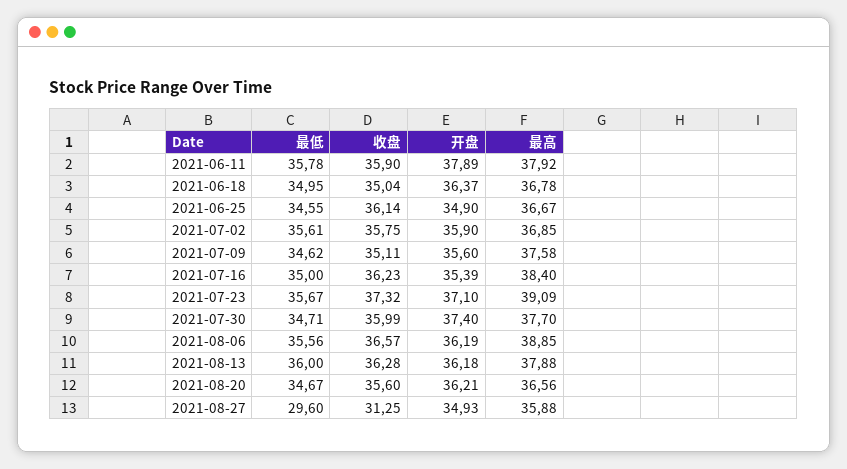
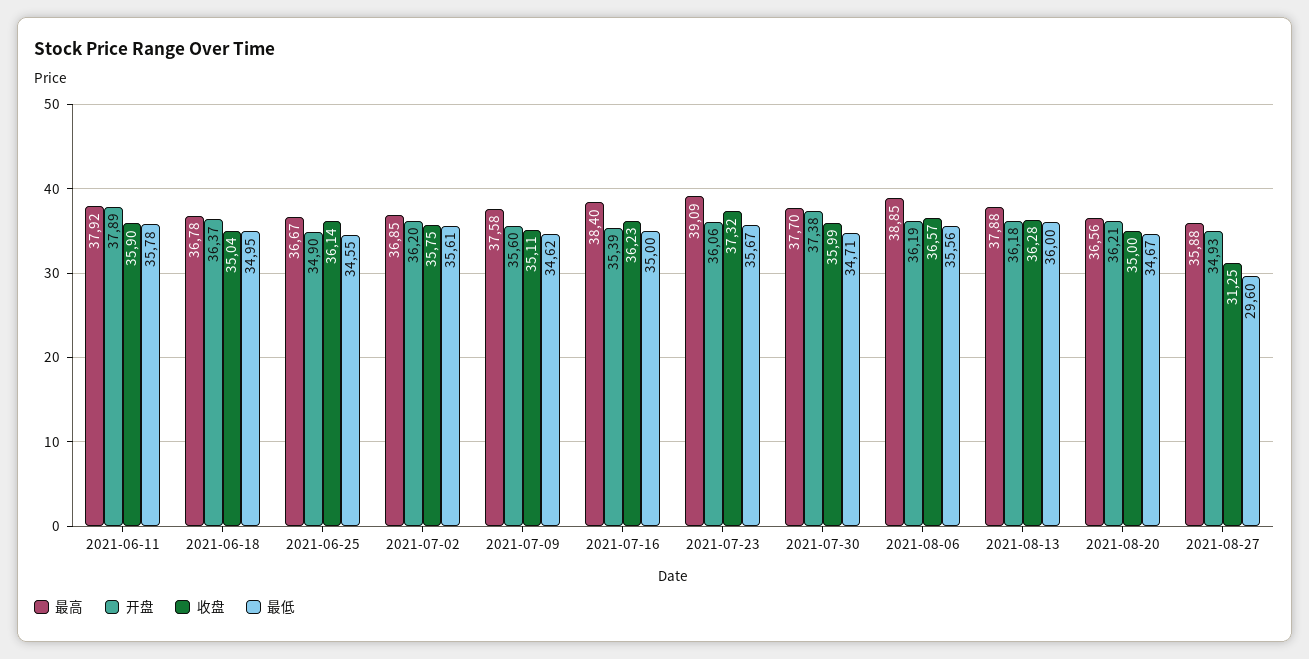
  {
    "最低": {
      "2021-06-11": 35.78,
      "2021-06-18": 34.95,
      "2021-06-25": 34.55,
      "2021-07-02": 35.61,
      "2021-07-09": 34.62,
      "2021-07-16": 35,
      "2021-07-23": 35.67,
      "2021-07-30": 34.71,
      "2021-08-06": 35.56,
      "2021-08-13": 36,
      "2021-08-20": 34.67,
      "2021-08-27": 29.6
    },
    "收盘": {
      "2021-06-11": 35.9,
      "2021-06-18": 35.04,
      "2021-06-25": 36.14,
      "2021-07-02": 35.75,
      "2021-07-09": 35.11,
      "2021-07-16": 36.23,
      "2021-07-23": 37.32,
      "2021-07-30": 35.99,
      "2021-08-06": 36.57,
      "2021-08-13": 36.28,
-     "2021-08-20": 35.6,
+     "2021-08-20": 35,
      "2021-08-27": 31.25
    },
    "开盘": {
      "2021-06-11": 37.89,
      "2021-06-18": 36.37,
      "2021-06-25": 34.9,
-     "2021-07-02": 35.9,
+     "2021-07-02": 36.2,
      "2021-07-09": 35.6,
      "2021-07-16": 35.39,
-     "2021-07-23": 37.1,
+     "2021-07-23": 36.06,
-     "2021-07-30": 37.4,
+     "2021-07-30": 37.38,
      "2021-08-06": 36.19,
      "2021-08-13": 36.18,
      "2021-08-20": 36.21,
      "2021-08-27": 34.93
    },
    "最高": {
      "2021-06-11": 37.92,
      "2021-06-18": 36.78,
      "2021-06-25": 36.67,
      "2021-07-02": 36.85,
      "2021-07-09": 37.58,
      "2021-07-16": 38.4,
      "2021-07-23": 39.09,
      "2021-07-30": 37.7,
      "2021-08-06": 38.85,
      "2021-08-13": 37.88,
      "2021-08-20": 36.56,
      "2021-08-27": 35.88
    }
  }

